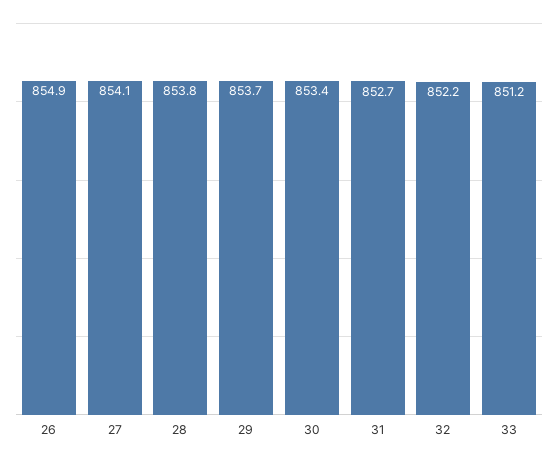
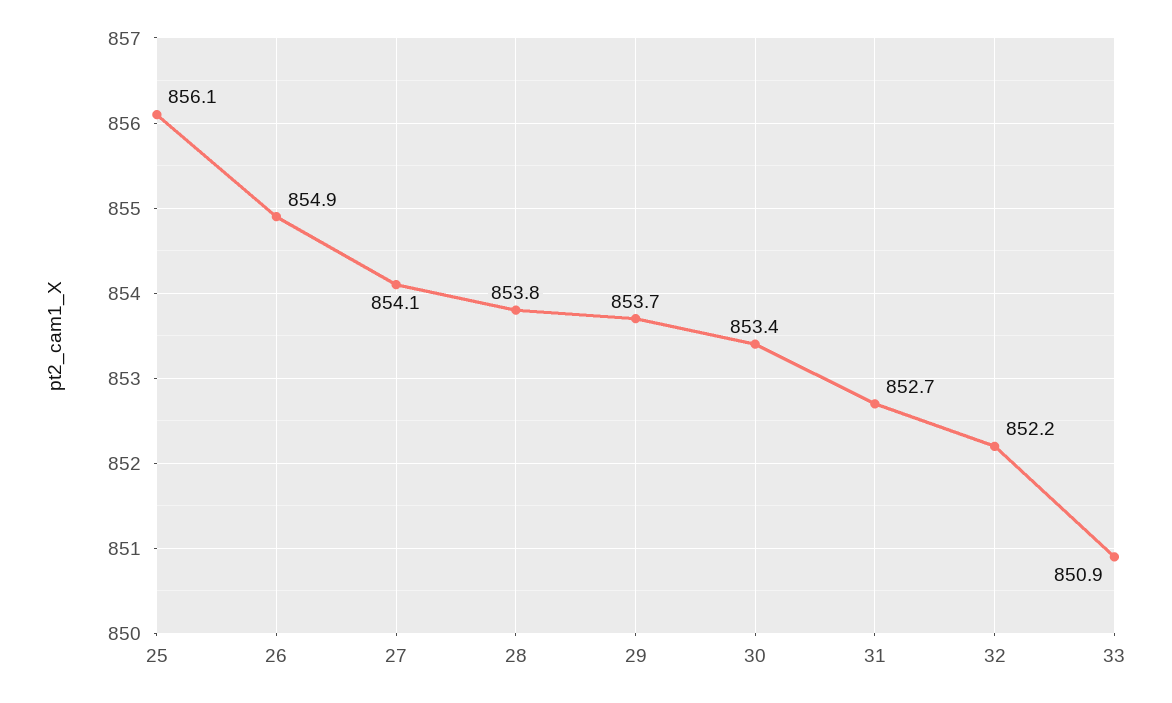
  {
    "26": 854.9,
    "27": 854.1,
    "28": 853.8,
    "29": 853.7,
    "30": 853.4,
    "31": 852.7,
    "32": 852.2,
-   "33": 851.2
+   "33": 850.9,
+   "25": 856.1
  }

